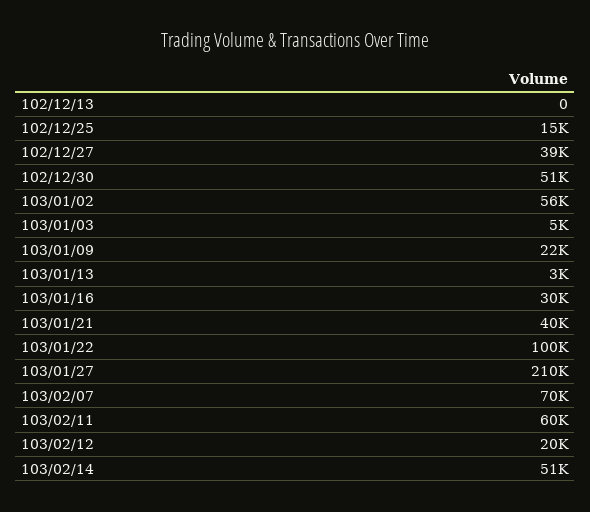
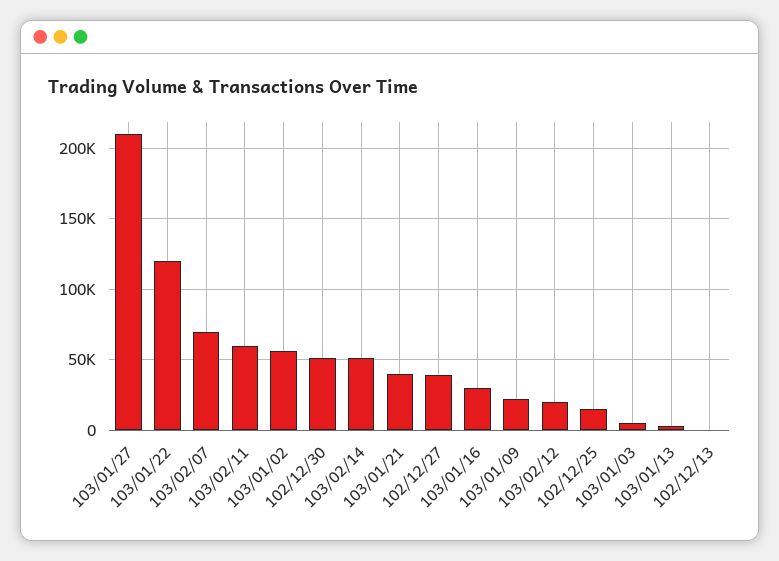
  {
    "102/12/13": 0,
    "102/12/25": 15000,
    "102/12/27": 39000,
    "102/12/30": 51000,
    "103/01/02": 56000,
    "103/01/03": 5000,
    "103/01/09": 22000,
    "103/01/13": 3000,
    "103/01/16": 30000,
    "103/01/21": 40000,
-   "103/01/22": 100000,
+   "103/01/22": 120000,
    "103/01/27": 210000,
    "103/02/07": 70000,
    "103/02/11": 60000,
    "103/02/12": 20000,
    "103/02/14": 51000
  }

